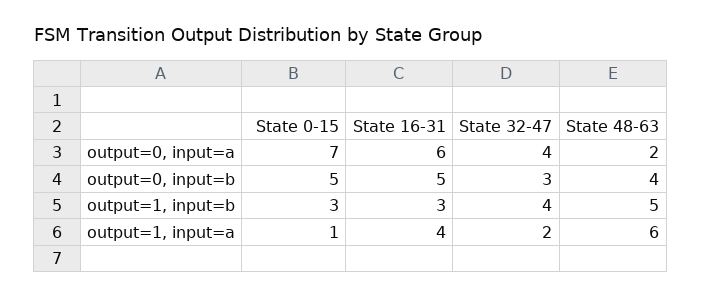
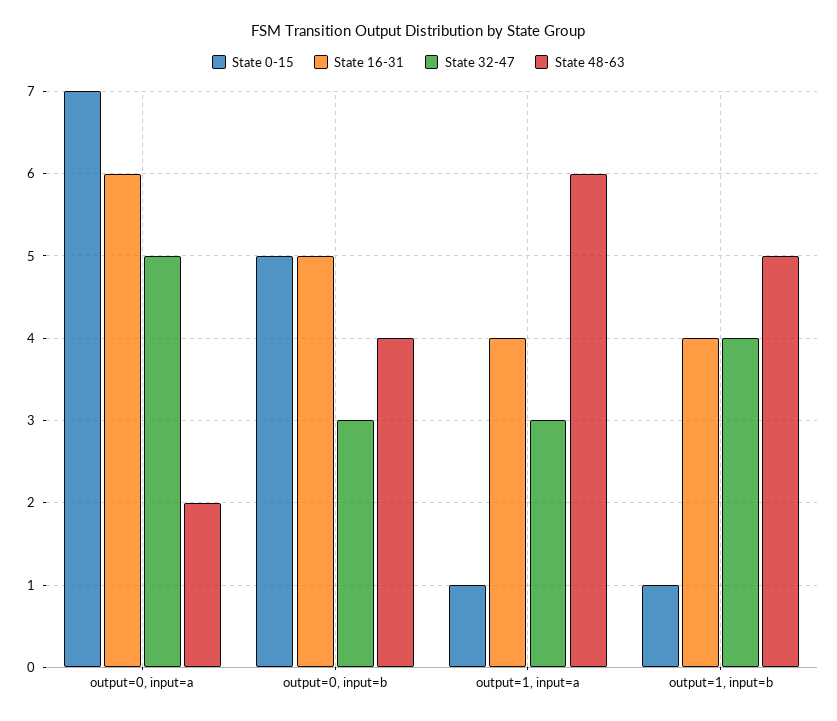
  {
    "State 0-15": {
      "output=0, input=a": 7,
      "output=0, input=b": 5,
-     "output=1, input=b": 3,
+     "output=1, input=b": 1,
      "output=1, input=a": 1
    },
    "State 16-31": {
      "output=0, input=a": 6,
      "output=0, input=b": 5,
-     "output=1, input=b": 3,
+     "output=1, input=b": 4,
      "output=1, input=a": 4
    },
    "State 32-47": {
-     "output=0, input=a": 4,
+     "output=0, input=a": 5,
      "output=0, input=b": 3,
      "output=1, input=b": 4,
-     "output=1, input=a": 2
+     "output=1, input=a": 3
    },
    "State 48-63": {
      "output=0, input=a": 2,
      "output=0, input=b": 4,
      "output=1, input=b": 5,
      "output=1, input=a": 6
    }
  }

